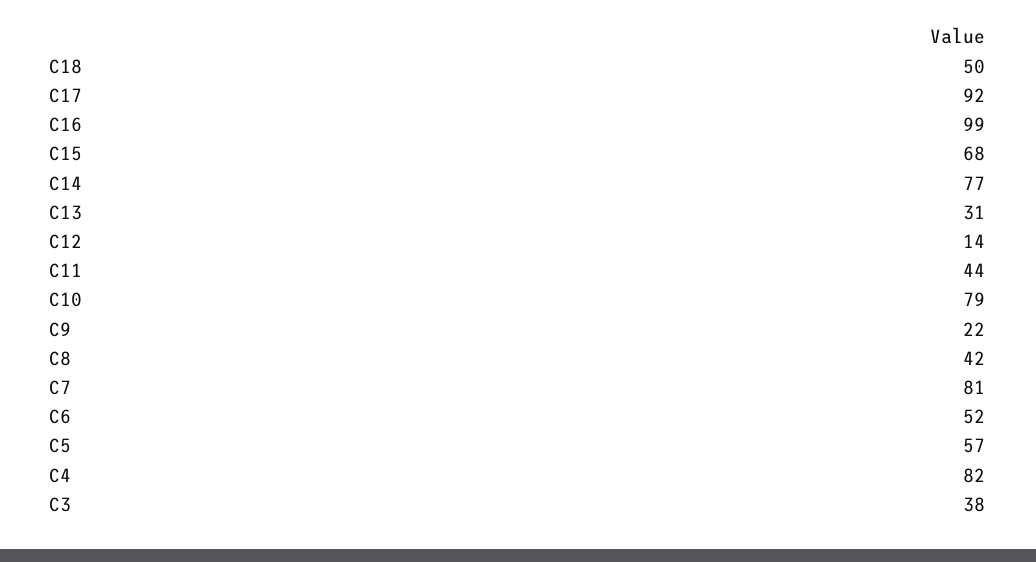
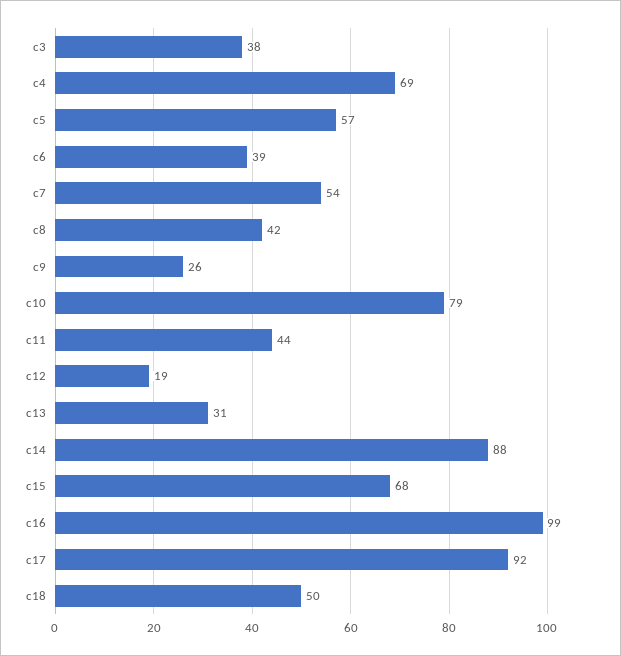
  {
    "C18": 50,
    "C17": 92,
    "C16": 99,
    "C15": 68,
-   "C14": 77,
+   "C14": 88,
    "C13": 31,
-   "C12": 14,
+   "C12": 19,
    "C11": 44,
    "C10": 79,
-   "C9": 22,
+   "C9": 26,
    "C8": 42,
-   "C7": 81,
+   "C7": 54,
-   "C6": 52,
+   "C6": 39,
    "C5": 57,
-   "C4": 82,
+   "C4": 69,
    "C3": 38
  }

